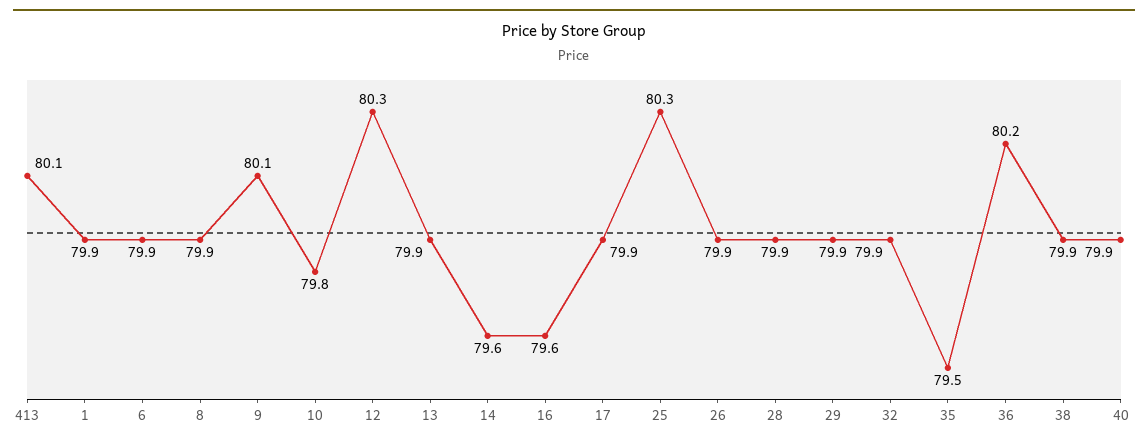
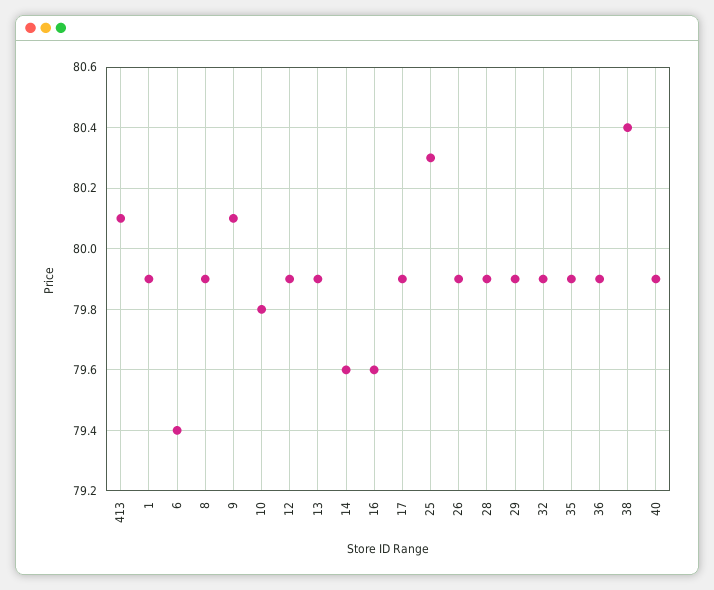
  {
    "413": 80.1,
    "1": 79.9,
-   "6": 79.9,
+   "6": 79.4,
    "8": 79.9,
    "9": 80.1,
    "10": 79.8,
-   "12": 80.3,
+   "12": 79.9,
    "13": 79.9,
    "14": 79.6,
    "16": 79.6,
    "17": 79.9,
    "25": 80.3,
    "26": 79.9,
    "28": 79.9,
    "29": 79.9,
    "32": 79.9,
-   "35": 79.5,
+   "35": 79.9,
-   "36": 80.2,
+   "36": 79.9,
-   "38": 79.9,
+   "38": 80.4,
    "40": 79.9
  }

